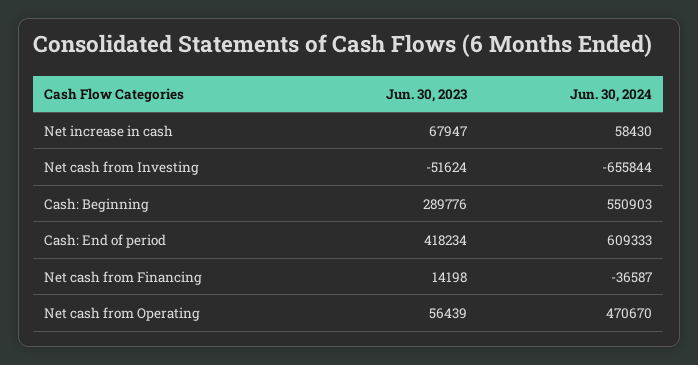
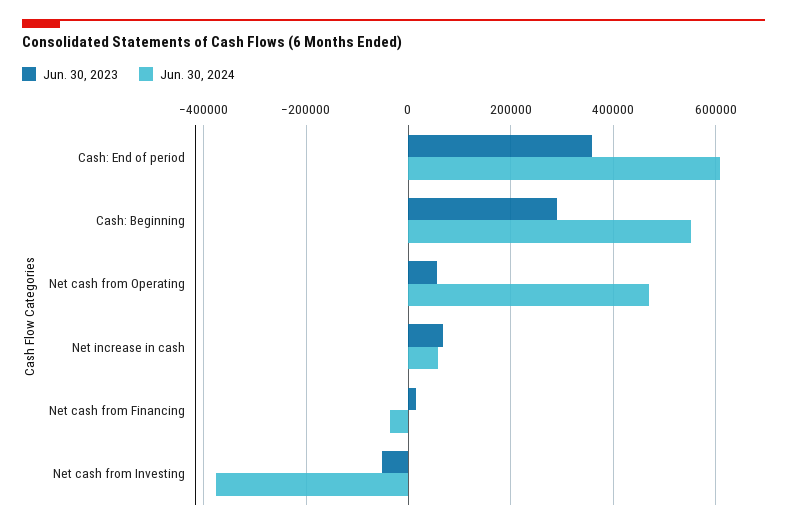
  {
    "Jun. 30, 2023": {
      "Net increase in cash": 67947,
      "Net cash from Investing": -51624,
      "Cash: Beginning": 289776,
-     "Cash: End of period": 418234,
+     "Cash: End of period": 360000,
      "Net cash from Financing": 14198,
      "Net cash from Operating": 56439
    },
    "Jun. 30, 2024": {
      "Net increase in cash": 58430,
-     "Net cash from Investing": -655844,
+     "Net cash from Investing": -380000,
      "Cash: Beginning": 550903,
      "Cash: End of period": 609333,
      "Net cash from Financing": -36587,
      "Net cash from Operating": 470670
    }
  }

